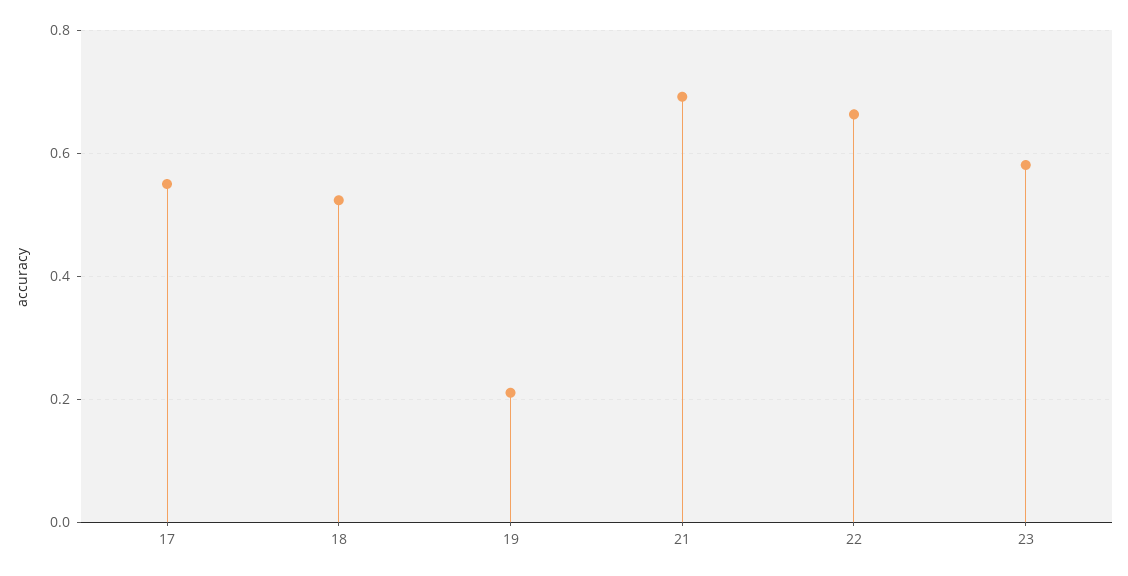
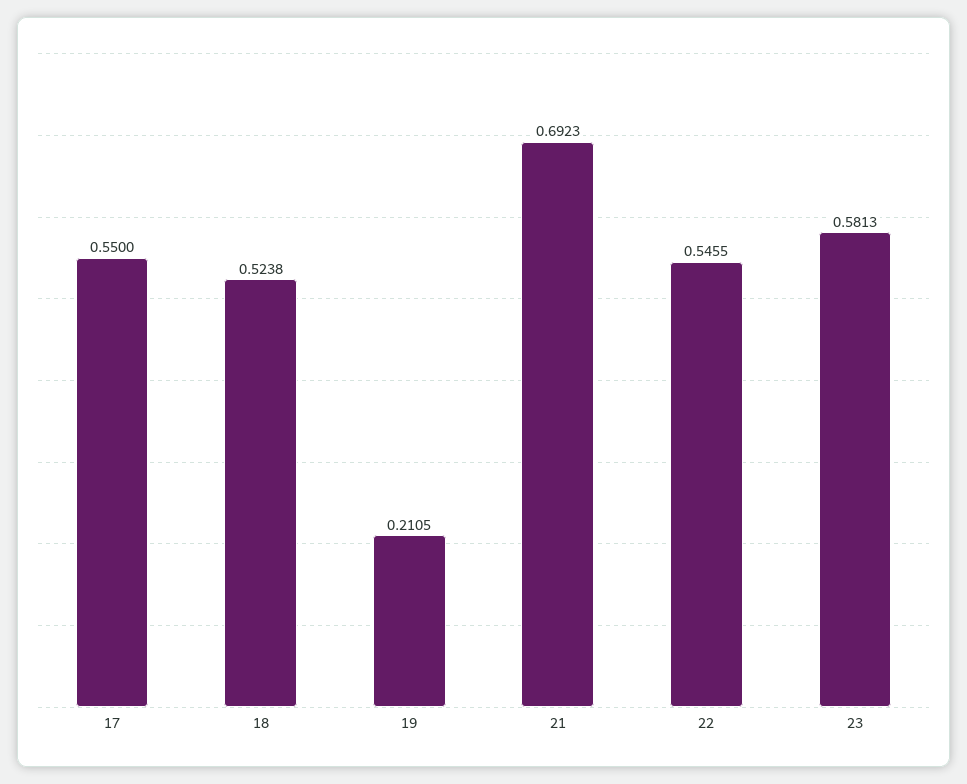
  {
    "17": 0.55,
    "18": 0.5238,
    "19": 0.2105,
    "21": 0.6923,
-   "22": 0.66,
+   "22": 0.5455,
    "23": 0.5813
  }

